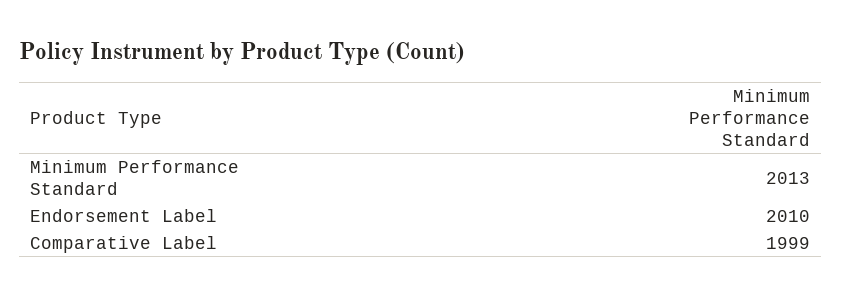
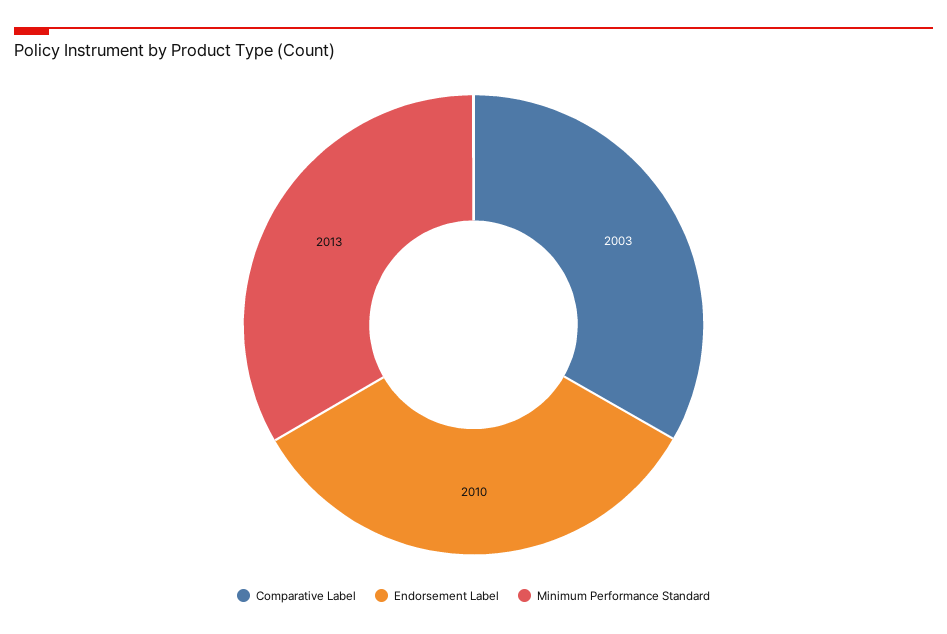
  {
    "Minimum Performance Standard": 2013,
    "Endorsement Label": 2010,
-   "Comparative Label": 1999
+   "Comparative Label": 2003
  }

